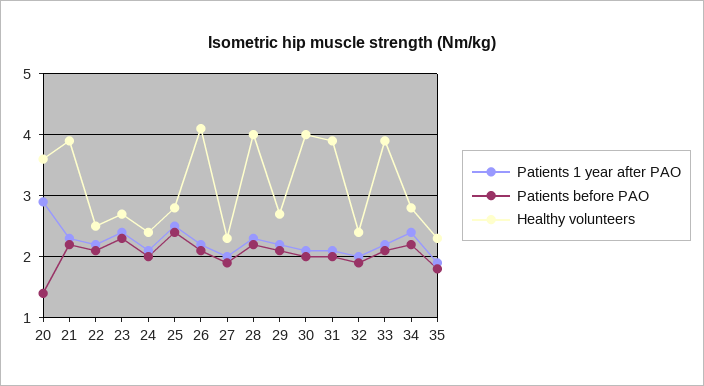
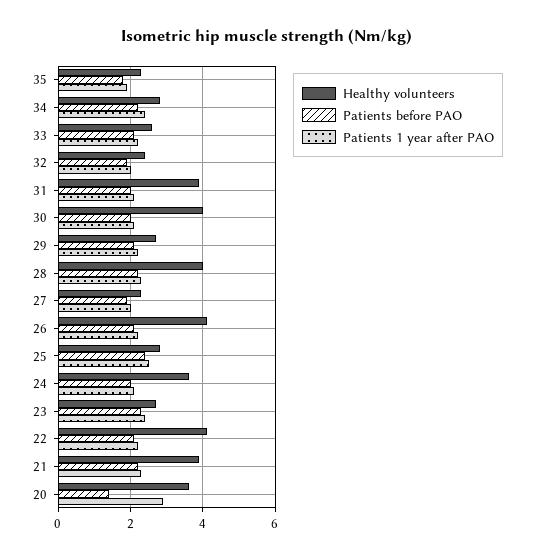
  {
    "Patients 1 year after PAO": {
      "20": 2.9,
      "21": 2.3,
      "22": 2.2,
      "23": 2.4,
      "24": 2.1,
      "25": 2.5,
      "26": 2.2,
      "27": 2,
      "28": 2.3,
      "29": 2.2,
      "30": 2.1,
      "31": 2.1,
      "32": 2,
      "33": 2.2,
      "34": 2.4,
      "35": 1.9
    },
    "Patients before PAO": {
      "20": 1.4,
      "21": 2.2,
      "22": 2.1,
      "23": 2.3,
      "24": 2,
      "25": 2.4,
      "26": 2.1,
      "27": 1.9,
      "28": 2.2,
      "29": 2.1,
      "30": 2,
      "31": 2,
      "32": 1.9,
      "33": 2.1,
      "34": 2.2,
      "35": 1.8
    },
    "Healthy volunteers": {
      "20": 3.6,
      "21": 3.9,
-     "22": 2.5,
+     "22": 4,
      "23": 2.7,
-     "24": 2.4,
+     "24": 3.5,
      "25": 2.8,
      "26": 4.1,
      "27": 2.3,
      "28": 4,
      "29": 2.7,
      "30": 4,
      "31": 3.9,
      "32": 2.4,
-     "33": 3.9,
+     "33": 2.5,
      "34": 2.8,
      "35": 2.3
    }
  }

